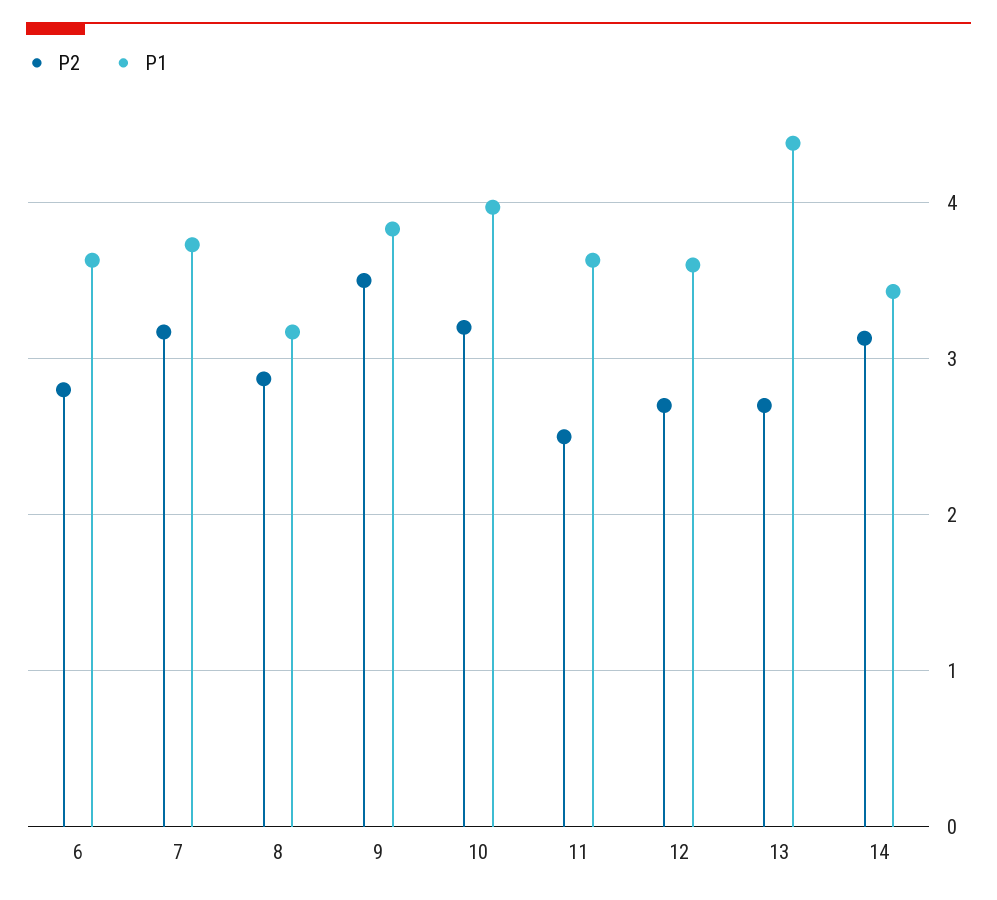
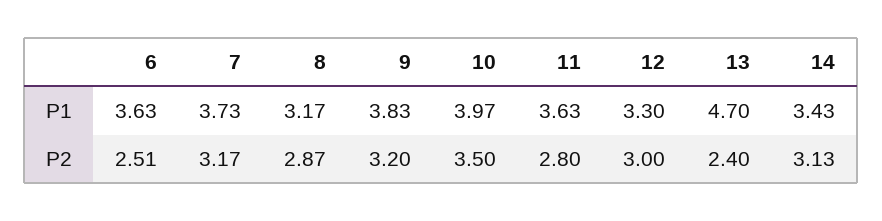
  {
    "P2": {
-     "6": 2.8,
+     "6": 2.51,
      "7": 3.17,
      "8": 2.87,
-     "9": 3.5,
+     "9": 3.2,
-     "10": 3.2,
+     "10": 3.5,
-     "11": 2.5,
+     "11": 2.8,
-     "12": 2.7,
+     "12": 3,
-     "13": 2.7,
+     "13": 2.4,
      "14": 3.13
    },
    "P1": {
      "6": 3.63,
      "7": 3.73,
      "8": 3.17,
      "9": 3.83,
      "10": 3.97,
      "11": 3.63,
-     "12": 3.6,
+     "12": 3.3,
-     "13": 4.4,
+     "13": 4.7,
      "14": 3.43
    }
  }

